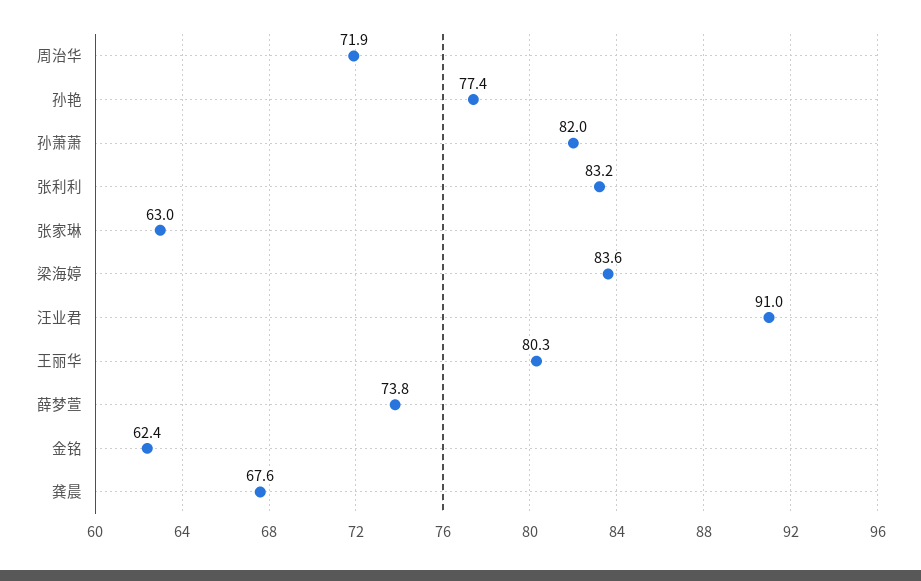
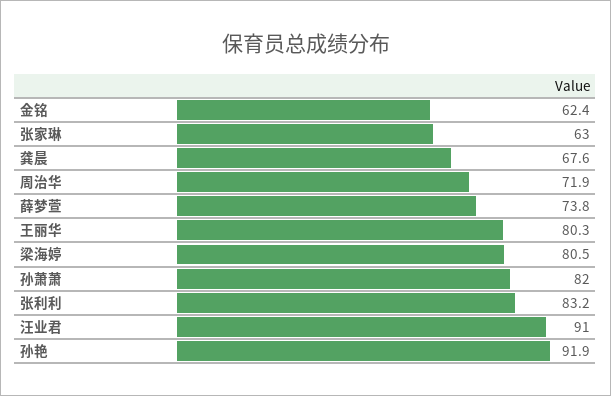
  {
    "周治华": 71.9,
-   "孙艳": 77.4,
+   "孙艳": 91.9,
    "孙萧萧": 82,
    "张利利": 83.2,
    "张家琳": 63,
-   "梁海婷": 83.6,
+   "梁海婷": 80.5,
    "汪业君": 91,
    "王丽华": 80.3,
    "薛梦萱": 73.8,
    "金铭": 62.4,
    "龚晨": 67.6
  }

